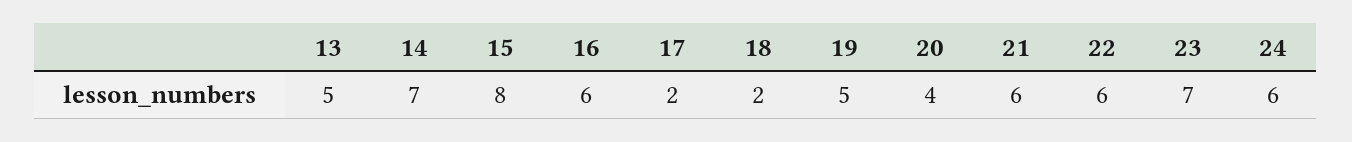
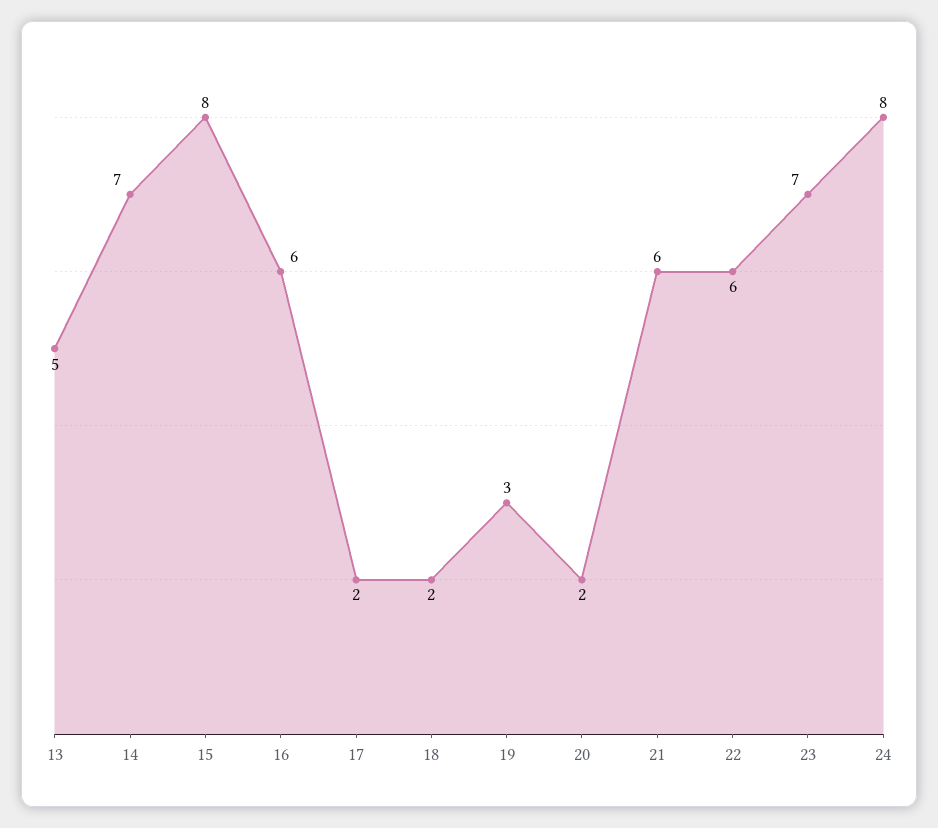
  {
    "13": 5,
    "14": 7,
    "15": 8,
    "16": 6,
    "17": 2,
    "18": 2,
-   "19": 5,
+   "19": 3,
-   "20": 4,
+   "20": 2,
    "21": 6,
    "22": 6,
    "23": 7,
-   "24": 6
+   "24": 8
  }

